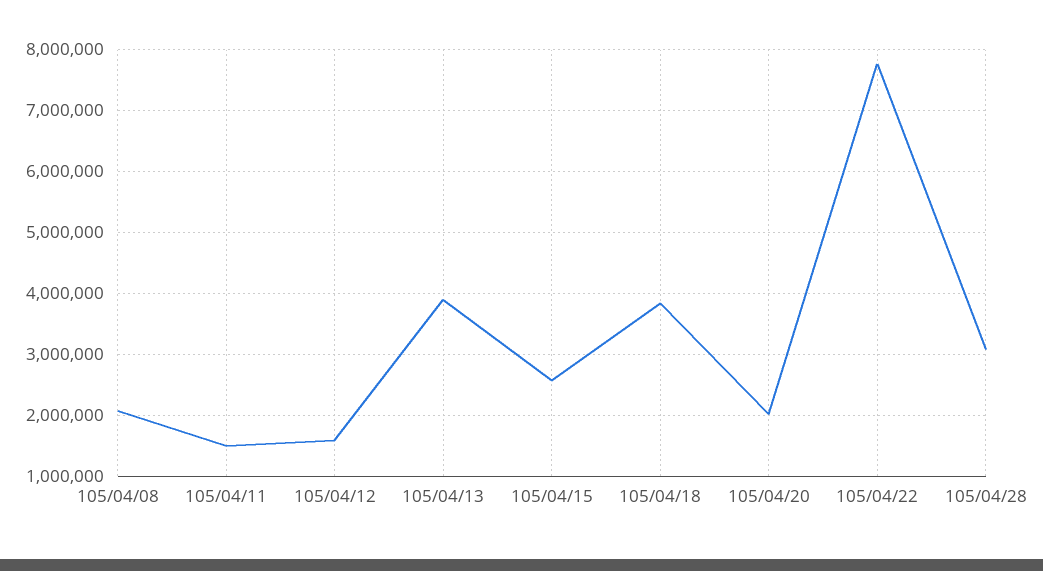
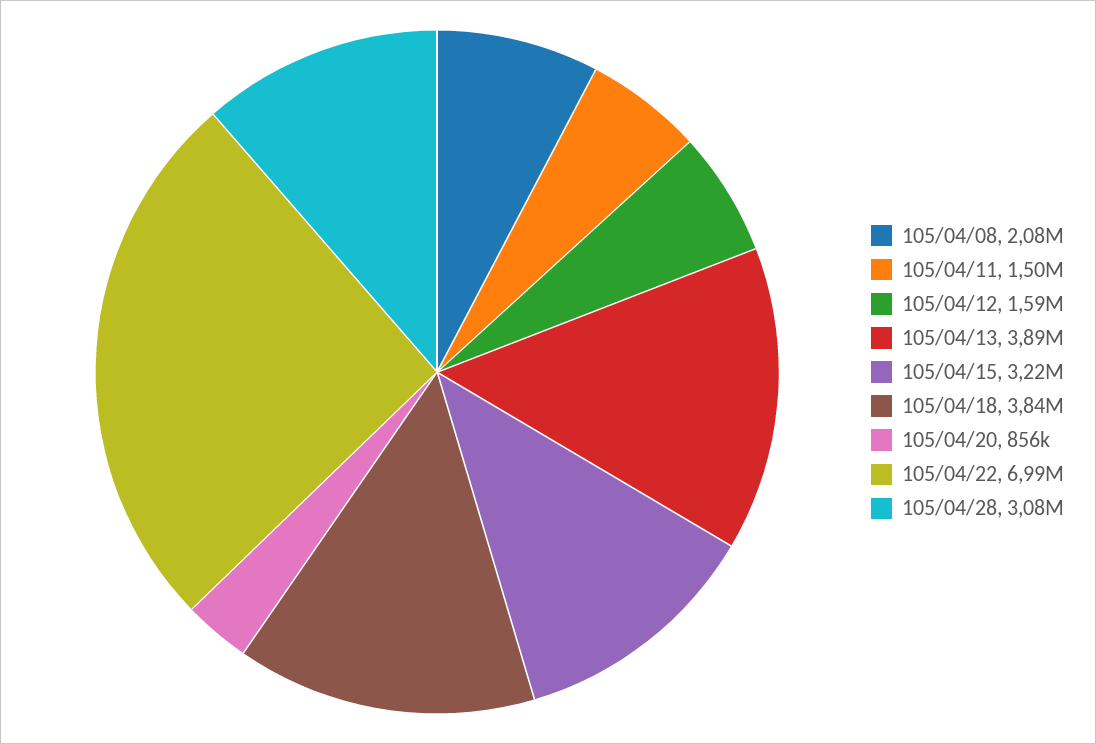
  {
    "105/04/08": 2080000,
    "105/04/11": 1500000,
    "105/04/12": 1590000,
    "105/04/13": 3890000,
-   "105/04/15": 2600000,
+   "105/04/15": 3220000,
    "105/04/18": 3840000,
-   "105/04/20": 2000000,
+   "105/04/20": 856000,
-   "105/04/22": 7800000,
+   "105/04/22": 6990000,
    "105/04/28": 3080000
  }

